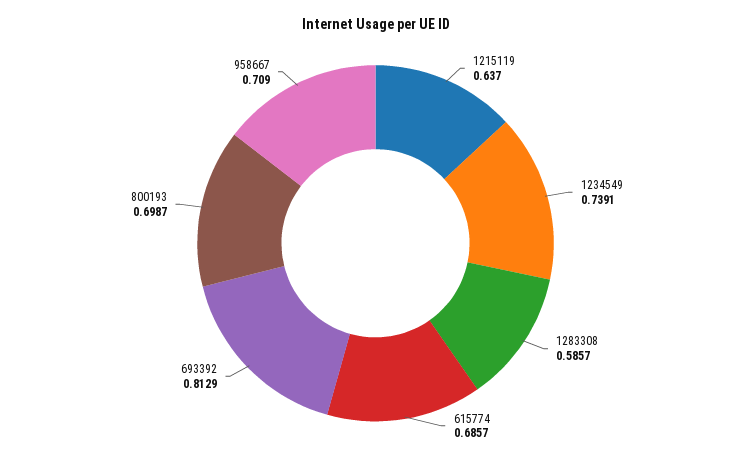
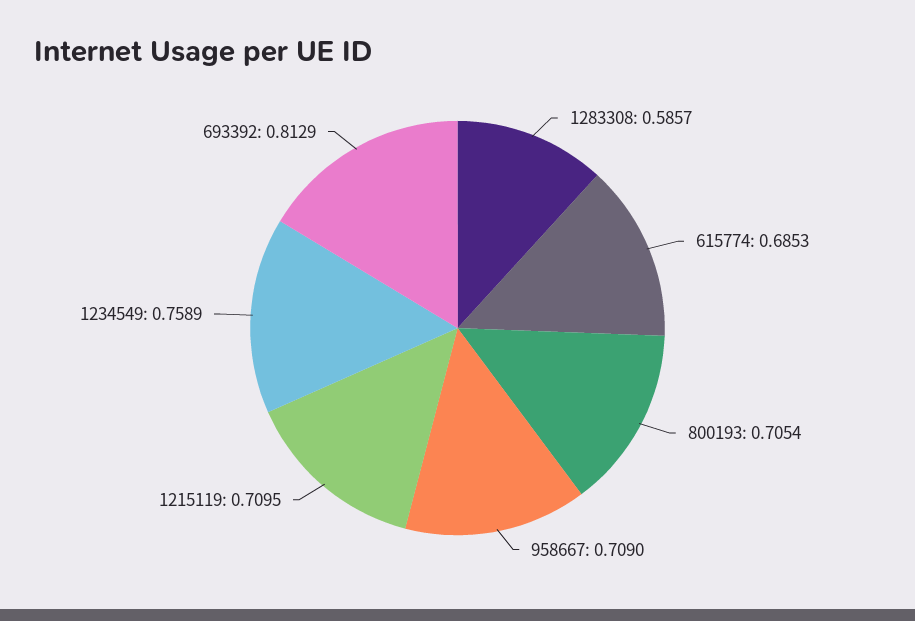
  {
-   "1215119": 0.637,
+   "1215119": 0.7095,
-   "1234549": 0.7391,
+   "1234549": 0.7589,
    "1283308": 0.5857,
-   "615774": 0.6857,
+   "615774": 0.6853,
    "693392": 0.8129,
-   "800193": 0.6987,
+   "800193": 0.7054,
    "958667": 0.709
  }

